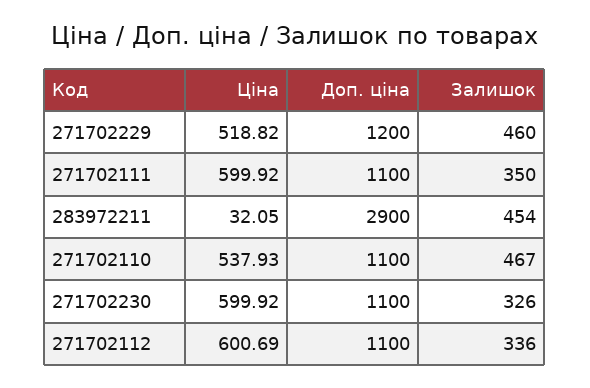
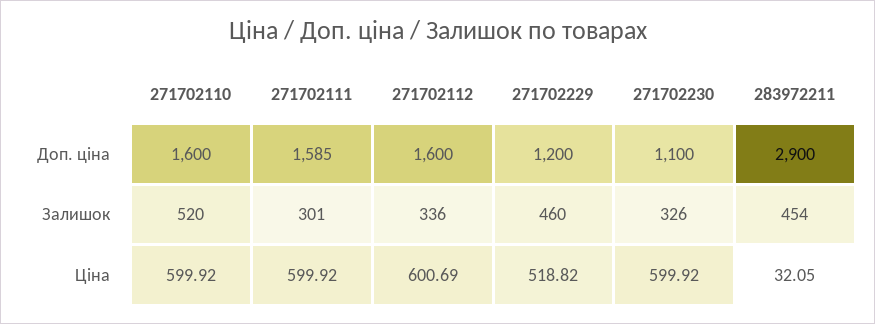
  {
    "Ціна": {
      "271702229": 518.82,
      "271702111": 599.92,
      "283972211": 32.05,
-     "271702110": 537.93,
+     "271702110": 599.92,
      "271702230": 599.92,
      "271702112": 600.69
    },
    "Доп. ціна": {
      "271702229": 1200,
-     "271702111": 1100,
+     "271702111": 1585,
      "283972211": 2900,
-     "271702110": 1100,
+     "271702110": 1600,
      "271702230": 1100,
-     "271702112": 1100
+     "271702112": 1600
    },
    "Залишок": {
      "271702229": 460,
-     "271702111": 350,
+     "271702111": 301,
      "283972211": 454,
-     "271702110": 467,
+     "271702110": 520,
      "271702230": 326,
      "271702112": 336
    }
  }

